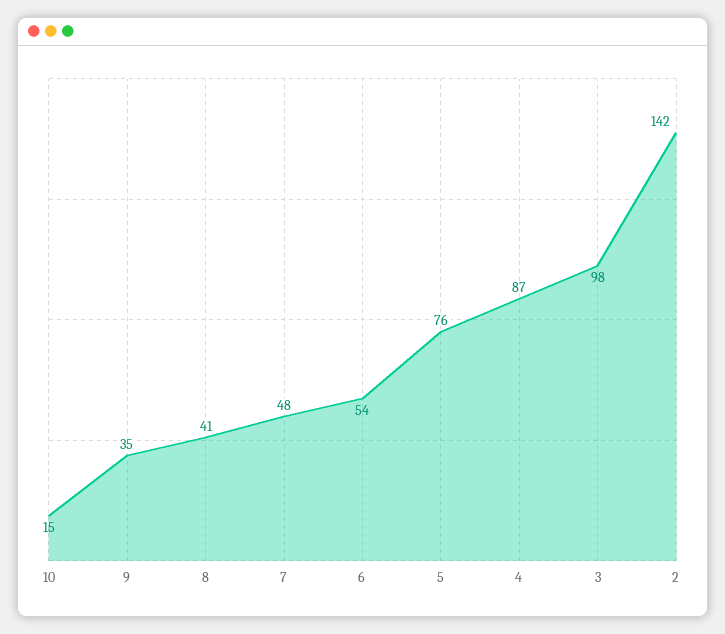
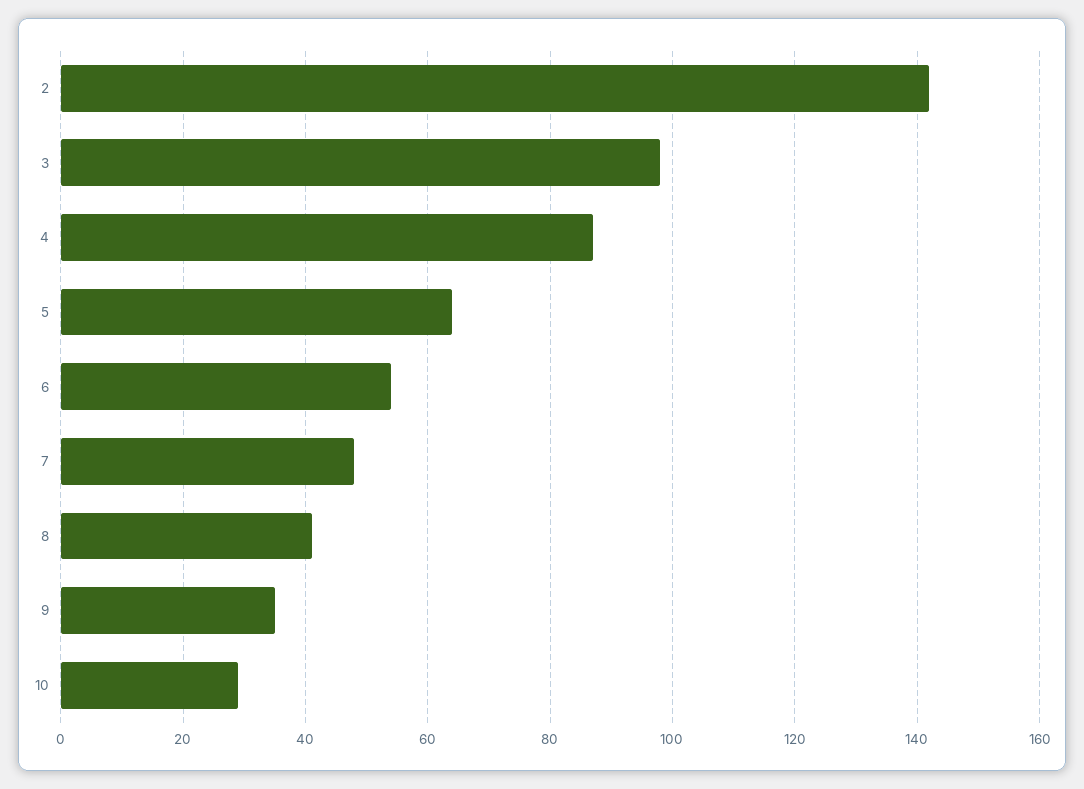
  {
-   "10": 15,
+   "10": 30,
    "9": 35,
    "8": 41,
    "7": 48,
    "6": 54,
-   "5": 76,
+   "5": 65,
    "4": 87,
    "3": 98,
    "2": 142
  }

